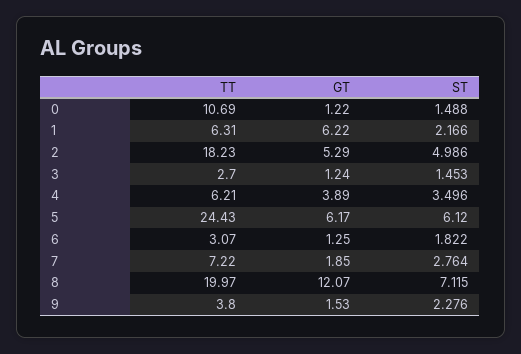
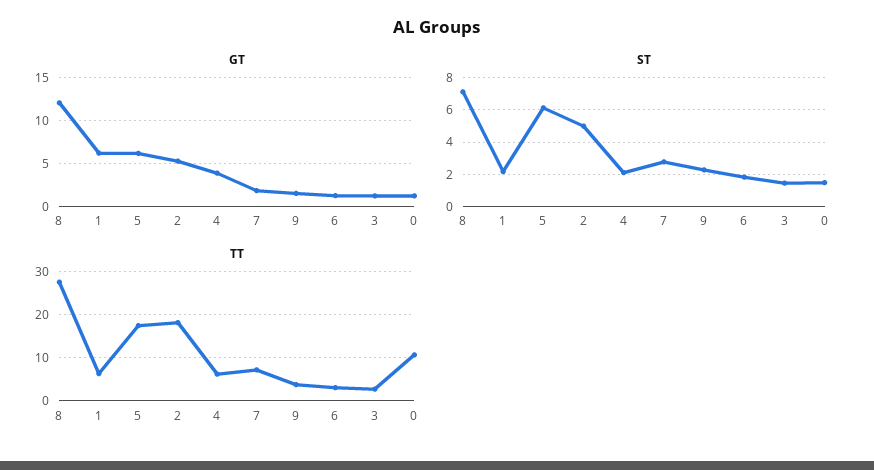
  {
    "TT": {
      "0": 10.69,
      "1": 6.31,
      "2": 18.23,
      "3": 2.7,
      "4": 6.21,
-     "5": 24.43,
+     "5": 18,
      "6": 3.07,
      "7": 7.22,
-     "8": 19.97,
+     "8": 28,
      "9": 3.8
    },
    "GT": {
      "0": 1.22,
      "1": 6.22,
      "2": 5.29,
      "3": 1.24,
      "4": 3.89,
      "5": 6.17,
      "6": 1.25,
      "7": 1.85,
      "8": 12.07,
      "9": 1.53
    },
    "ST": {
      "0": 1.488,
      "1": 2.166,
      "2": 4.986,
      "3": 1.453,
-     "4": 3.496,
+     "4": 2,
      "5": 6.12,
      "6": 1.822,
      "7": 2.764,
      "8": 7.115,
      "9": 2.276
    }
  }

